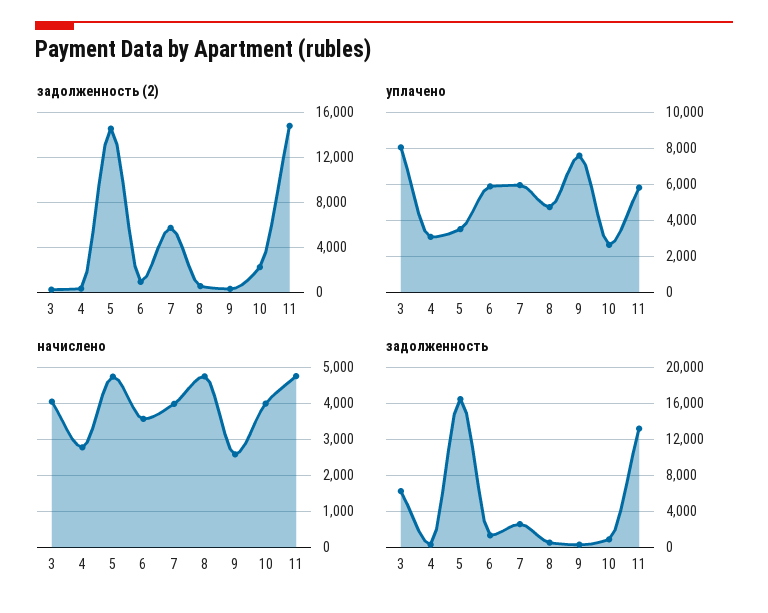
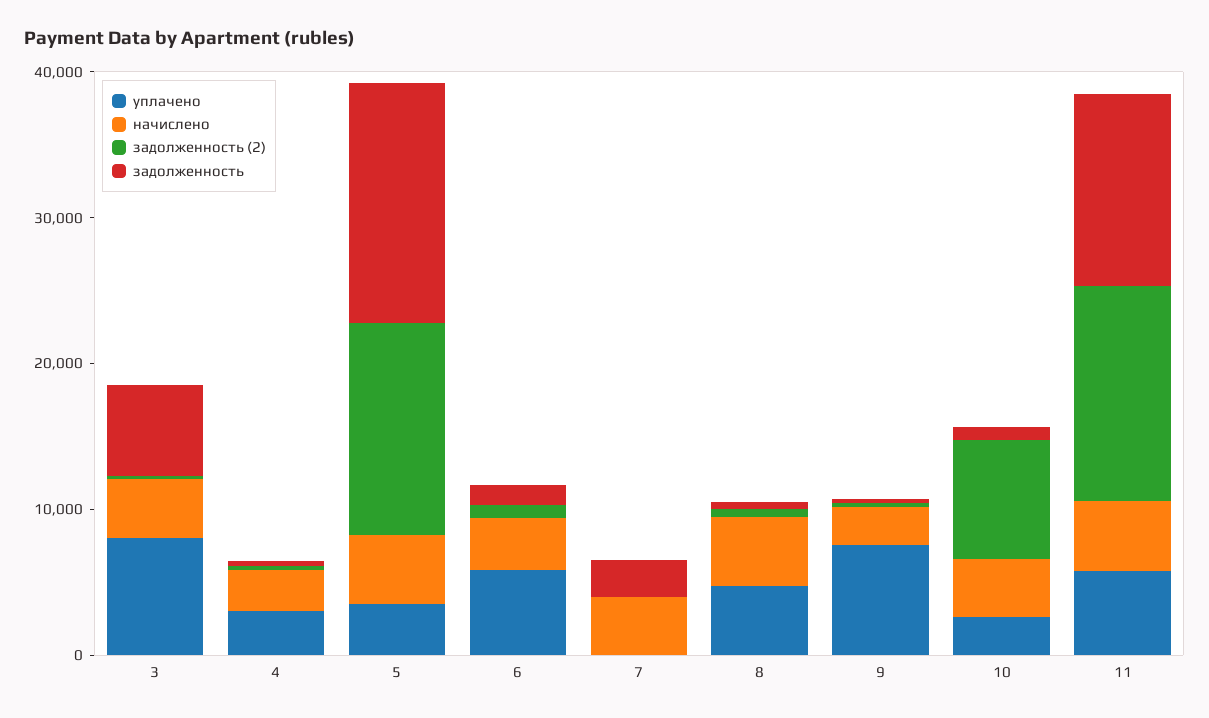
  {
    "задолженность (2)": {
      "3": 0,
      "4": 0,
      "5": 15000,
      "6": 1000,
-     "7": 6000,
+     "7": 0,
      "8": 1000,
      "9": 0,
-     "10": 2000,
+     "10": 8000,
      "11": 15000
    },
    "уплачено": {
      "3": 8000,
      "4": 3000,
      "5": 3500,
      "6": 6000,
-     "7": 6000,
+     "7": 0,
      "8": 4500,
      "9": 7500,
      "10": 2500,
      "11": 6000
    },
    "начислено": {
      "3": 4000,
      "4": 2800,
      "5": 4800,
      "6": 3600,
      "7": 4000,
      "8": 4800,
      "9": 2600,
      "10": 4000,
      "11": 4800
    },
    "задолженность": {
      "3": 6000,
      "4": 0,
      "5": 16000,
      "6": 1000,
      "7": 3000,
      "8": 1000,
      "9": 0,
      "10": 1000,
      "11": 13000
    }
  }

